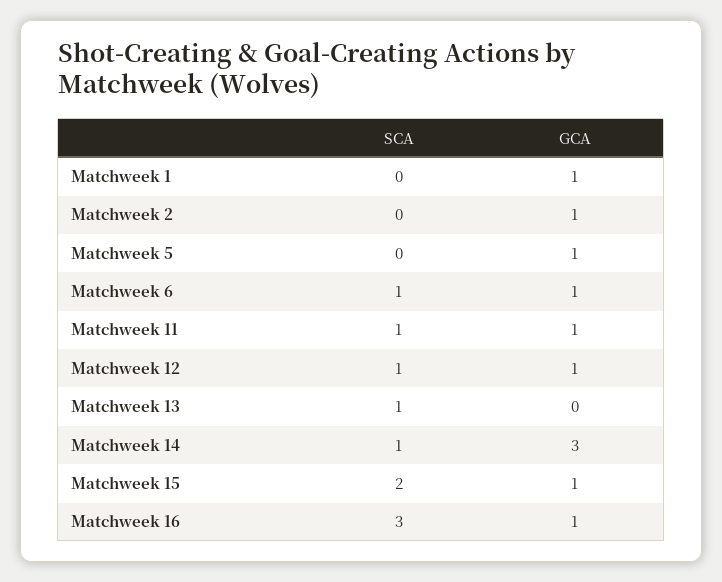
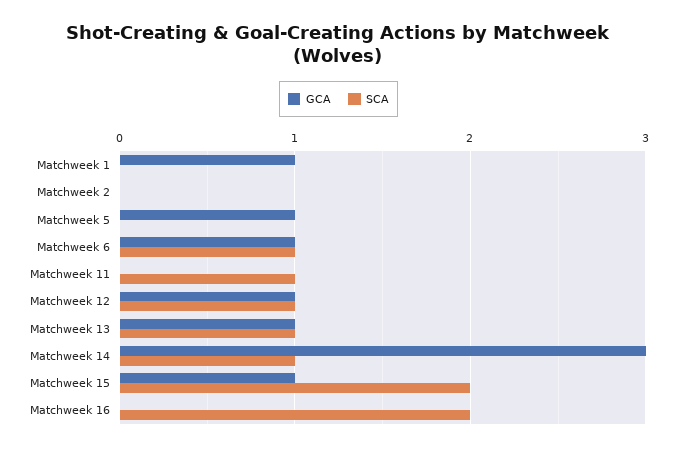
  {
    "SCA": {
      "Matchweek 1": 0,
      "Matchweek 2": 0,
      "Matchweek 5": 0,
      "Matchweek 6": 1,
      "Matchweek 11": 1,
      "Matchweek 12": 1,
      "Matchweek 13": 1,
      "Matchweek 14": 1,
      "Matchweek 15": 2,
-     "Matchweek 16": 3
+     "Matchweek 16": 2
    },
    "GCA": {
      "Matchweek 1": 1,
-     "Matchweek 2": 1,
+     "Matchweek 2": 0,
      "Matchweek 5": 1,
      "Matchweek 6": 1,
-     "Matchweek 11": 1,
+     "Matchweek 11": 0,
      "Matchweek 12": 1,
-     "Matchweek 13": 0,
+     "Matchweek 13": 1,
      "Matchweek 14": 3,
      "Matchweek 15": 1,
-     "Matchweek 16": 1
+     "Matchweek 16": 0
    }
  }

